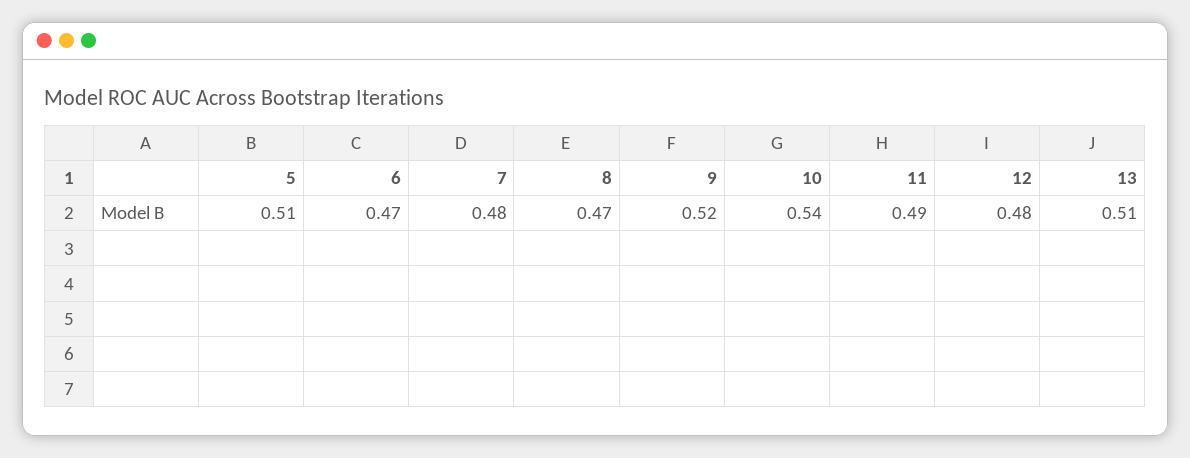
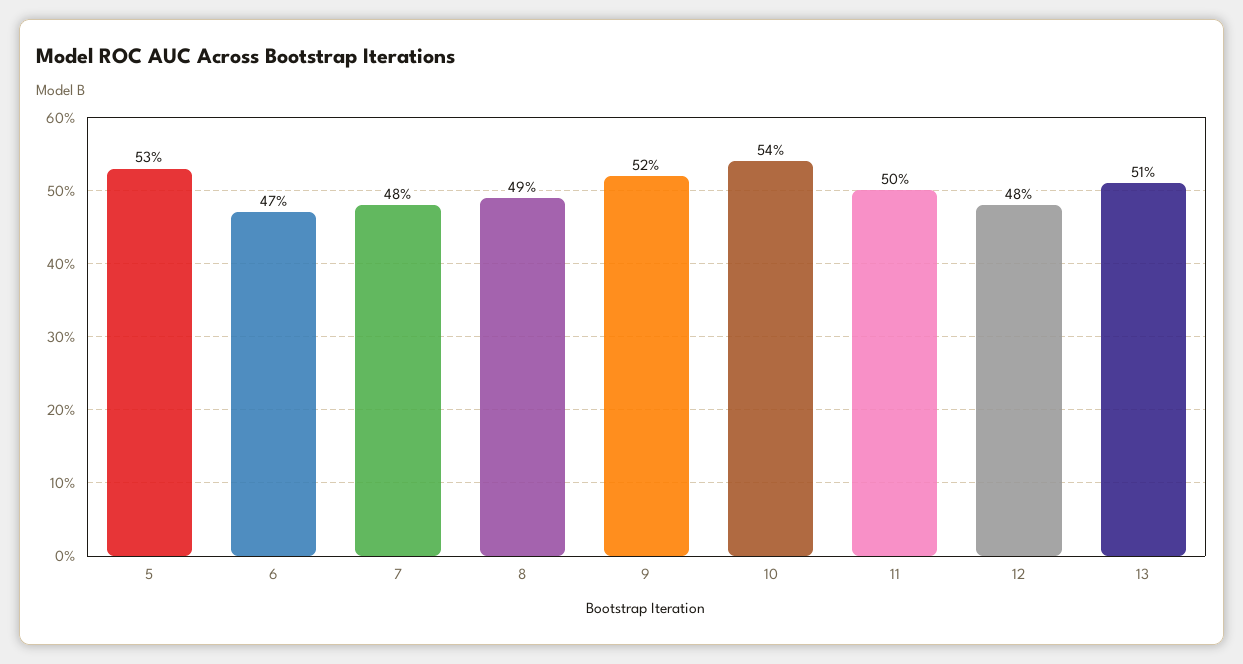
  {
-   "5": 0.51,
+   "5": 0.53,
    "6": 0.47,
    "7": 0.48,
-   "8": 0.47,
+   "8": 0.49,
    "9": 0.52,
    "10": 0.54,
-   "11": 0.49,
+   "11": 0.5,
    "12": 0.48,
    "13": 0.51
  }

